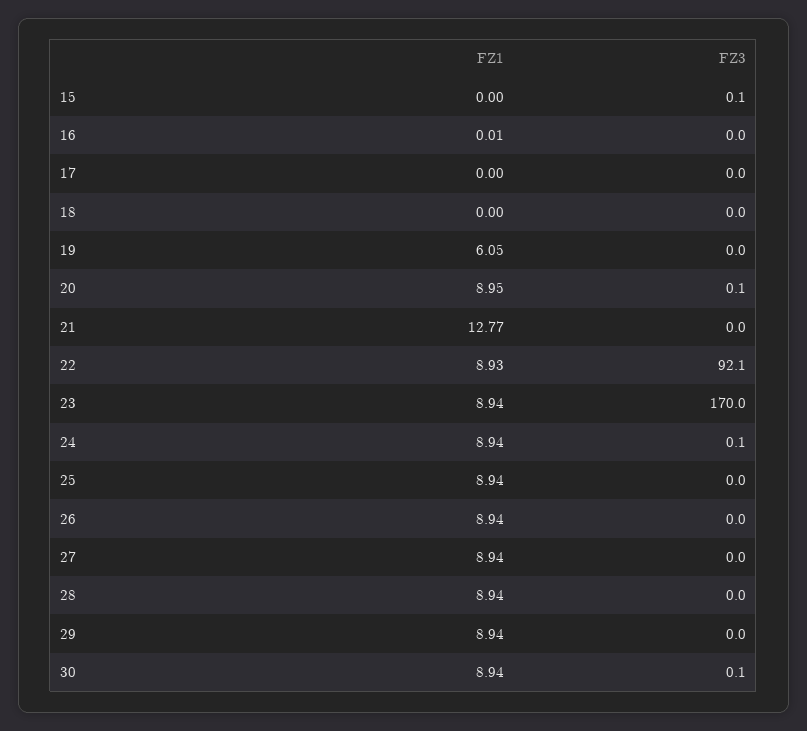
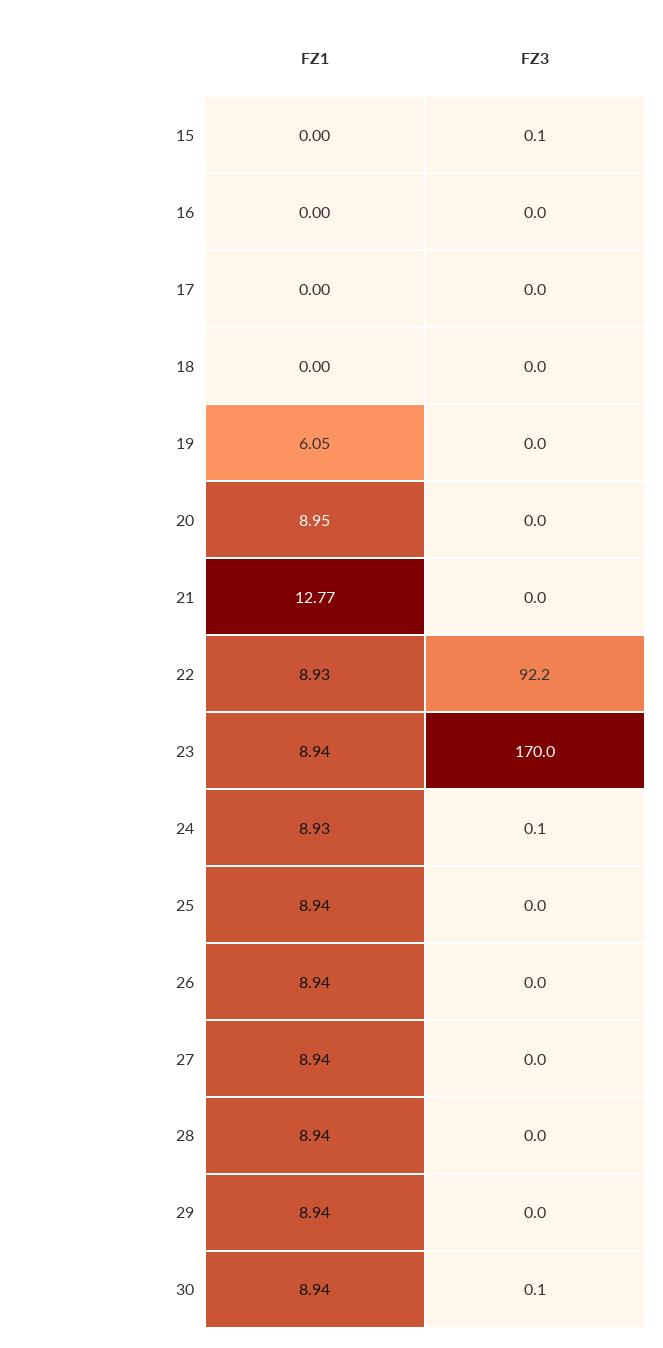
  {
    "FZ1": {
      "15": 0,
-     "16": 0.01,
+     "16": 0,
      "17": 0,
      "18": 0,
      "19": 6.05,
      "20": 8.95,
      "21": 12.77,
      "22": 8.93,
      "23": 8.94,
-     "24": 8.94,
+     "24": 8.93,
      "25": 8.94,
      "26": 8.94,
      "27": 8.94,
      "28": 8.94,
      "29": 8.94,
      "30": 8.94
    },
    "FZ3": {
      "15": 0.1,
      "16": 0,
      "17": 0,
      "18": 0,
      "19": 0,
-     "20": 0.1,
+     "20": 0,
      "21": 0,
-     "22": 92.1,
+     "22": 92.2,
      "23": 170,
      "24": 0.1,
      "25": 0,
      "26": 0,
      "27": 0,
      "28": 0,
      "29": 0,
      "30": 0.1
    }
  }

